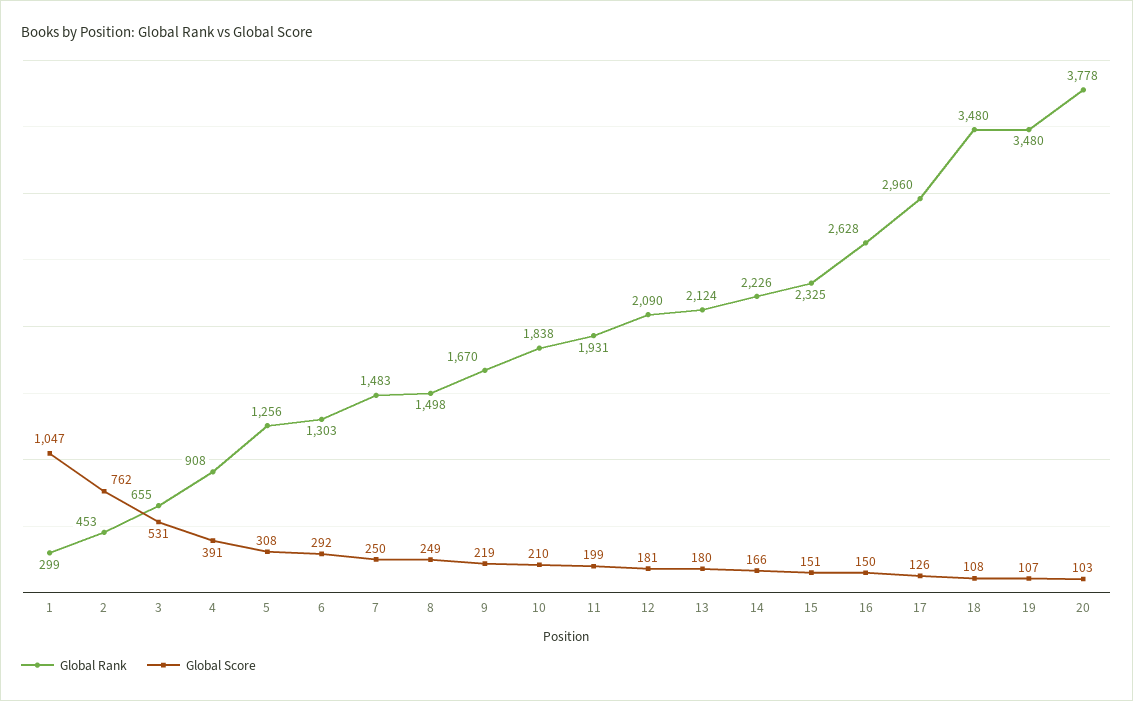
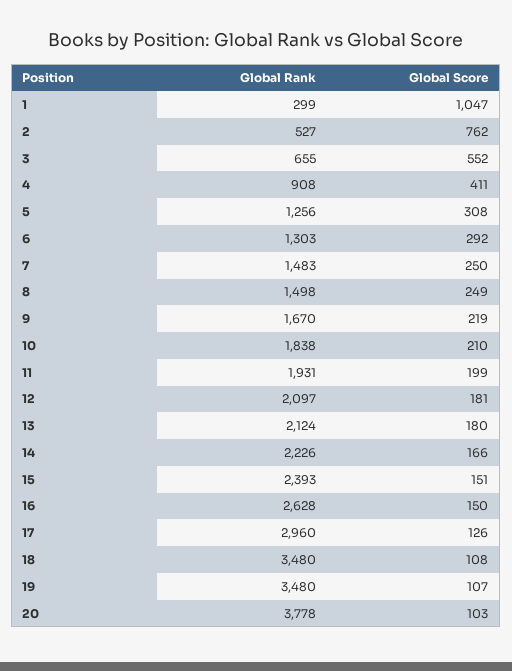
  {
    "Global Rank": {
      "1": 299,
-     "2": 453,
+     "2": 527,
      "3": 655,
      "4": 908,
      "5": 1256,
      "6": 1303,
      "7": 1483,
      "8": 1498,
      "9": 1670,
      "10": 1838,
      "11": 1931,
-     "12": 2090,
+     "12": 2097,
      "13": 2124,
      "14": 2226,
-     "15": 2325,
+     "15": 2393,
      "16": 2628,
      "17": 2960,
      "18": 3480,
      "19": 3480,
      "20": 3778
    },
    "Global Score": {
      "1": 1047,
      "2": 762,
-     "3": 531,
+     "3": 552,
-     "4": 391,
+     "4": 411,
      "5": 308,
      "6": 292,
      "7": 250,
      "8": 249,
      "9": 219,
      "10": 210,
      "11": 199,
      "12": 181,
      "13": 180,
      "14": 166,
      "15": 151,
      "16": 150,
      "17": 126,
      "18": 108,
      "19": 107,
      "20": 103
    }
  }

